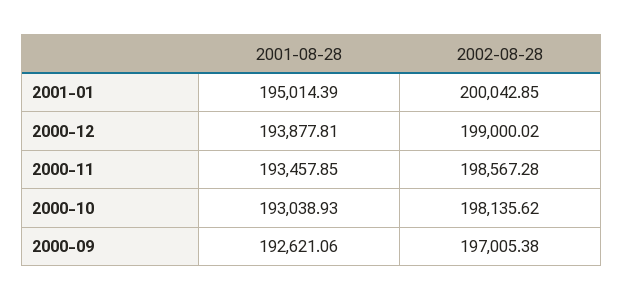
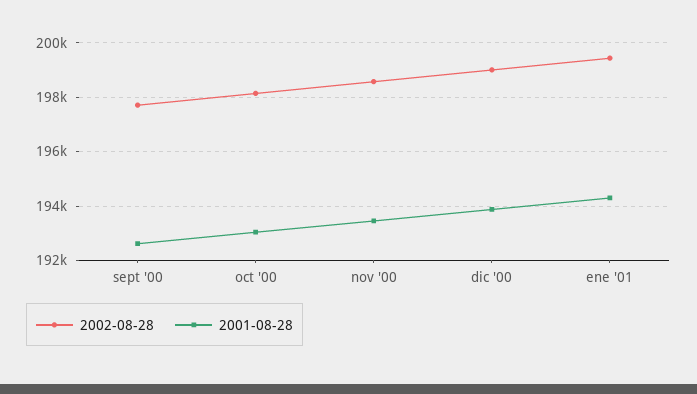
  {
    "2001-08-28": {
-     "2001-01": 195014.39,
+     "2001-01": 194250,
      "2000-12": 193877.81,
      "2000-11": 193457.85,
      "2000-10": 193038.93,
      "2000-09": 192621.06
    },
    "2002-08-28": {
-     "2001-01": 200042.85,
+     "2001-01": 199500,
      "2000-12": 199000.02,
      "2000-11": 198567.28,
      "2000-10": 198135.62,
-     "2000-09": 197005.38
+     "2000-09": 197750
    }
  }

